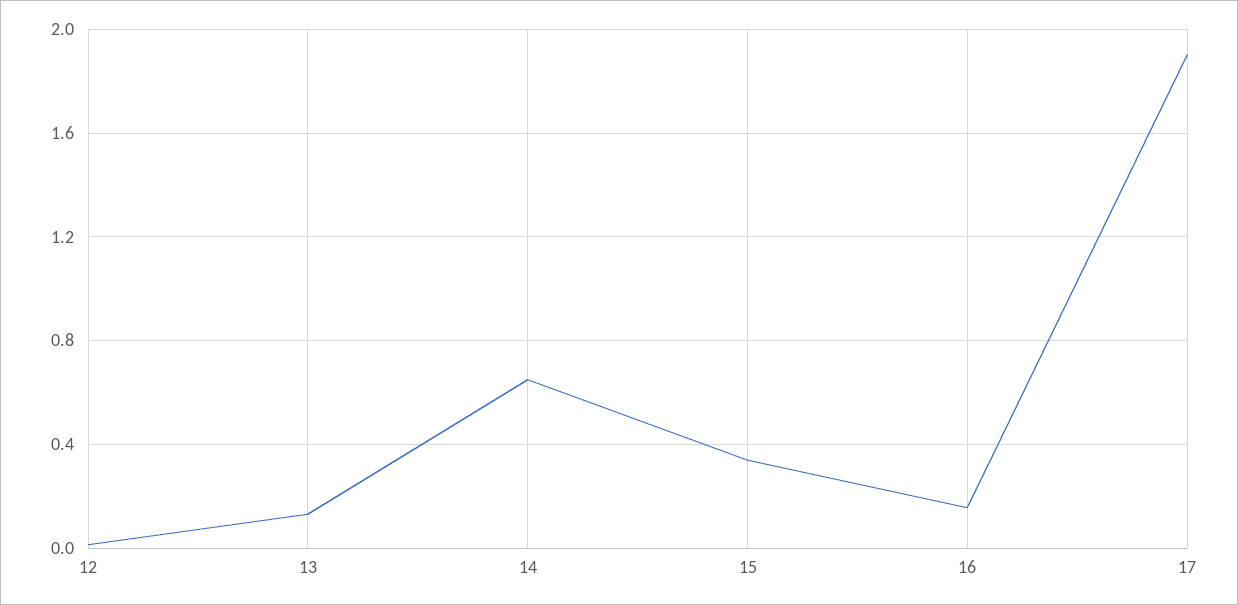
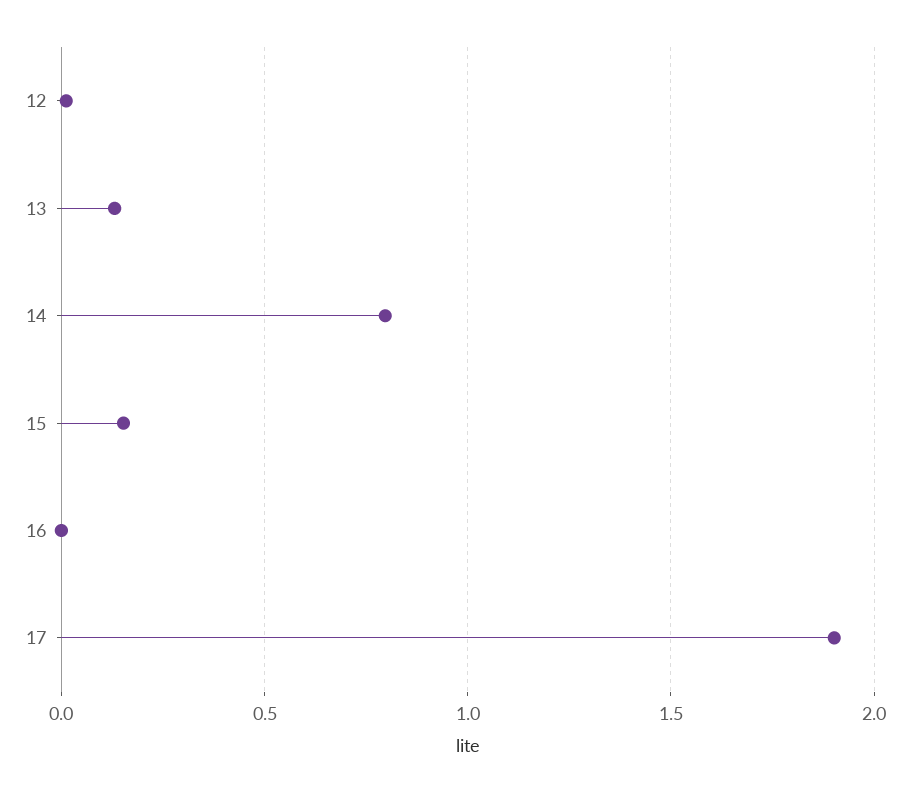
  {
    "12": 0,
    "13": 0.15,
-   "14": 0.65,
+   "14": 0.8,
-   "15": 0.35,
+   "15": 0.15,
-   "16": 0.15,
+   "16": 0,
    "17": 1.9
  }

